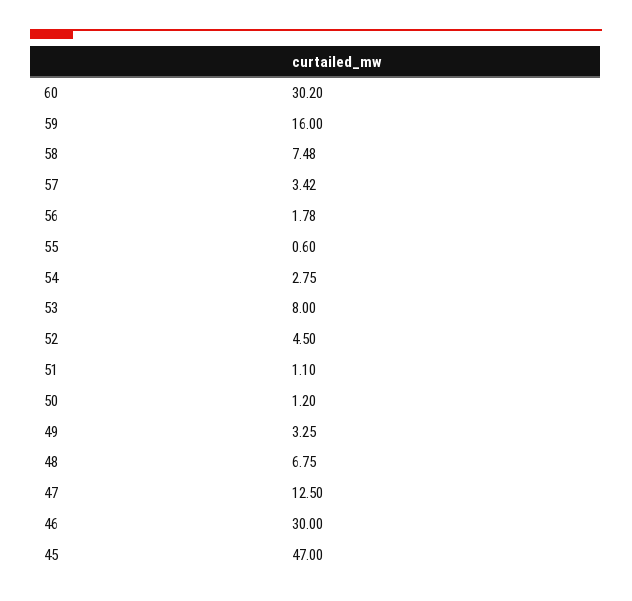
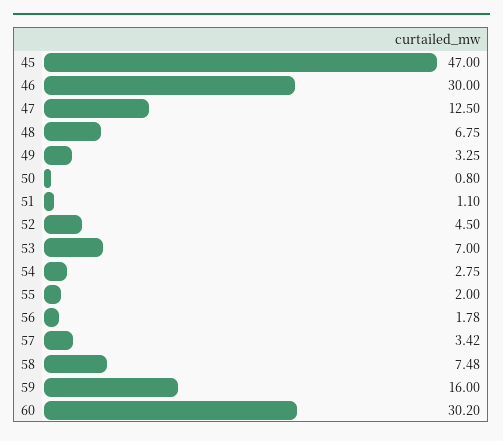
  {
    "60": 30.2,
    "59": 16,
    "58": 7.48,
    "57": 3.42,
    "56": 1.78,
-   "55": 0.6,
+   "55": 2,
    "54": 2.75,
-   "53": 8,
+   "53": 7,
    "52": 4.5,
    "51": 1.1,
-   "50": 1.2,
+   "50": 0.8,
    "49": 3.25,
    "48": 6.75,
    "47": 12.5,
    "46": 30,
    "45": 47
  }

